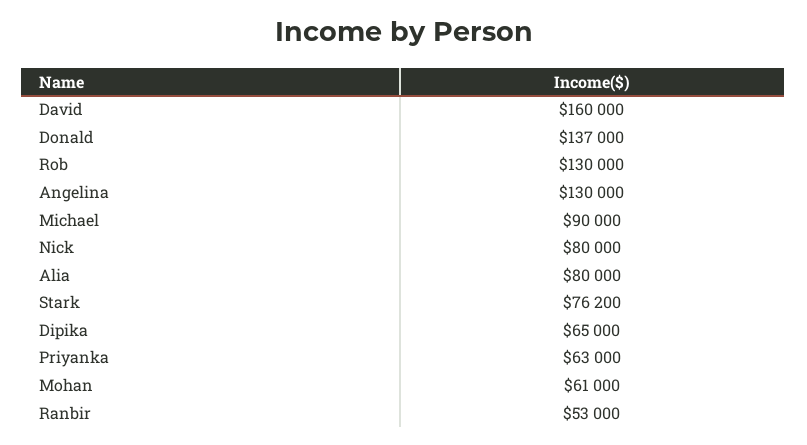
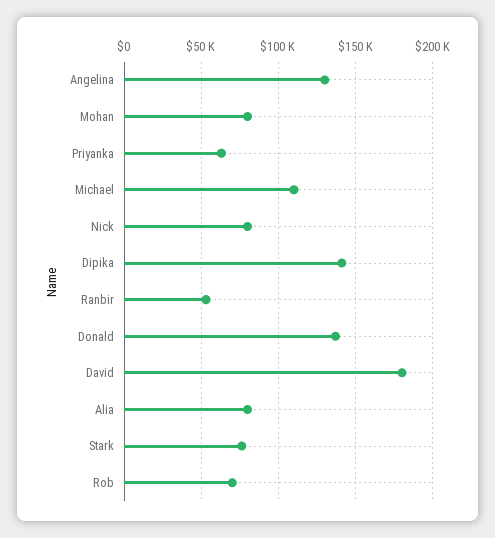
  {
-   "David": 160000,
+   "David": 180000,
    "Donald": 137000,
-   "Rob": 130000,
+   "Rob": 70000,
    "Angelina": 130000,
-   "Michael": 90000,
+   "Michael": 110000,
    "Nick": 80000,
    "Alia": 80000,
    "Stark": 76200,
-   "Dipika": 65000,
+   "Dipika": 140000,
    "Priyanka": 63000,
-   "Mohan": 61000,
+   "Mohan": 80000,
    "Ranbir": 53000
  }

